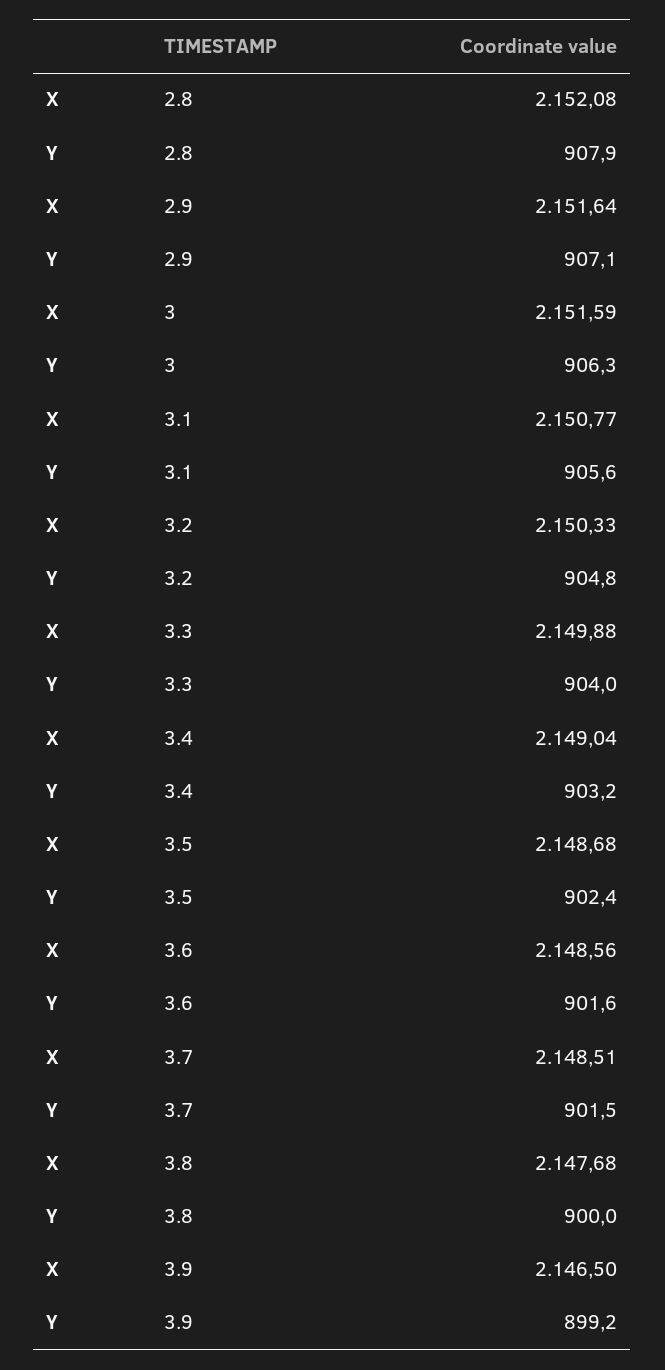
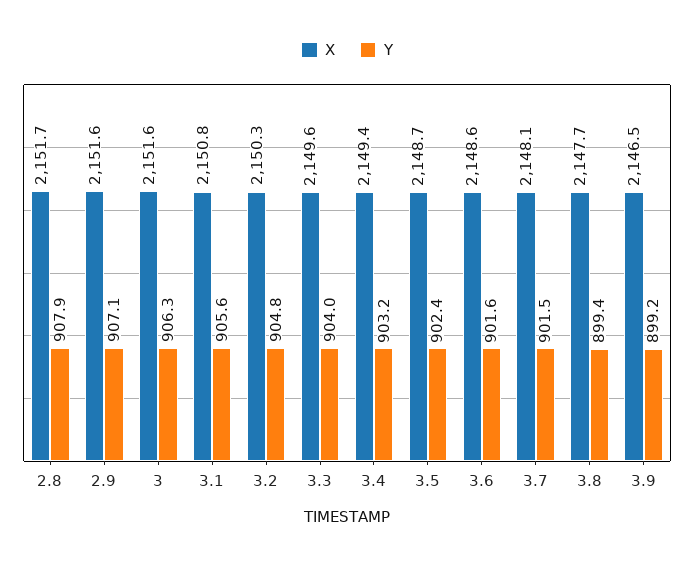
  {
    "X": {
-     "2.8": 2152.08,
+     "2.8": 2151.7,
      "2.9": 2151.64,
      "3": 2151.59,
      "3.1": 2150.77,
      "3.2": 2150.33,
-     "3.3": 2149.88,
+     "3.3": 2149.6,
-     "3.4": 2149.04,
+     "3.4": 2149.4,
      "3.5": 2148.68,
      "3.6": 2148.56,
-     "3.7": 2148.51,
+     "3.7": 2148.1,
      "3.8": 2147.68,
      "3.9": 2146.5
    },
    "Y": {
      "2.8": 907.9,
      "2.9": 907.1,
      "3": 906.3,
      "3.1": 905.6,
      "3.2": 904.8,
      "3.3": 904,
      "3.4": 903.2,
      "3.5": 902.4,
      "3.6": 901.6,
      "3.7": 901.5,
-     "3.8": 900,
+     "3.8": 899.4,
      "3.9": 899.2
    }
  }

